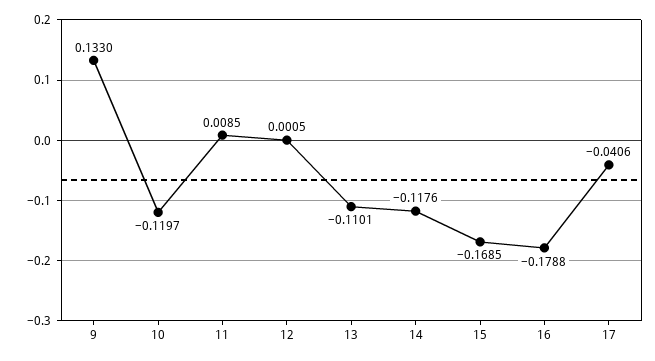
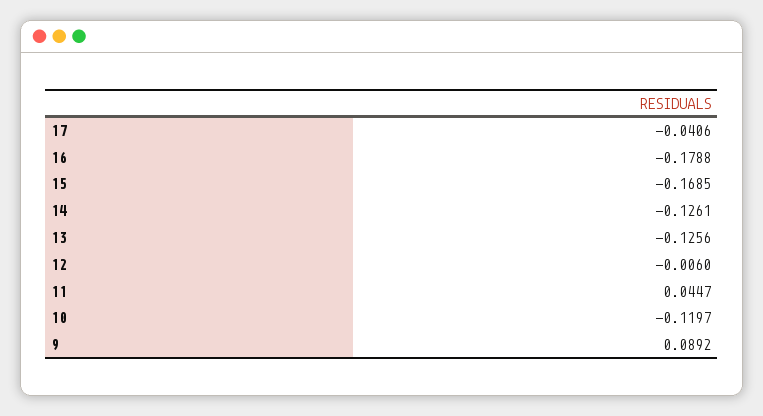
  {
-   "9": 0.133,
+   "9": 0.0892,
    "10": -0.1197,
-   "11": 0.0085,
+   "11": 0.0447,
-   "12": 0.0005,
+   "12": -0.006,
-   "13": -0.1101,
+   "13": -0.1256,
-   "14": -0.1176,
+   "14": -0.1261,
    "15": -0.1685,
    "16": -0.1788,
    "17": -0.0406
  }

